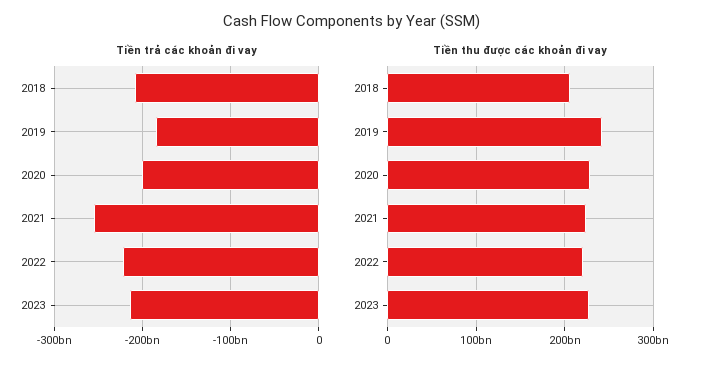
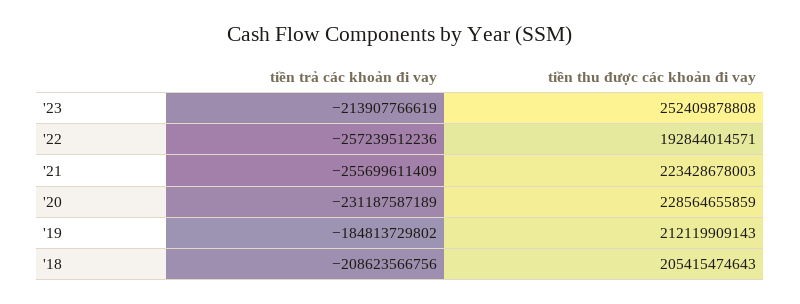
  {
    "Tiền trả các khoản đi vay": {
      "2018": -208623566756,
      "2019": -184813729802,
-     "2020": -200000000000,
+     "2020": -231187587189,
      "2021": -255699611409,
-     "2022": -220000000000,
+     "2022": -257239512236,
      "2023": -213907766619
    },
    "Tiền thu được các khoản đi vay": {
      "2018": 205415474643,
-     "2019": 240000000000,
+     "2019": 212119909143,
      "2020": 228564655859,
      "2021": 223428678003,
-     "2022": 220000000000,
+     "2022": 192844014571,
-     "2023": 230000000000
+     "2023": 252409878808
    }
  }

